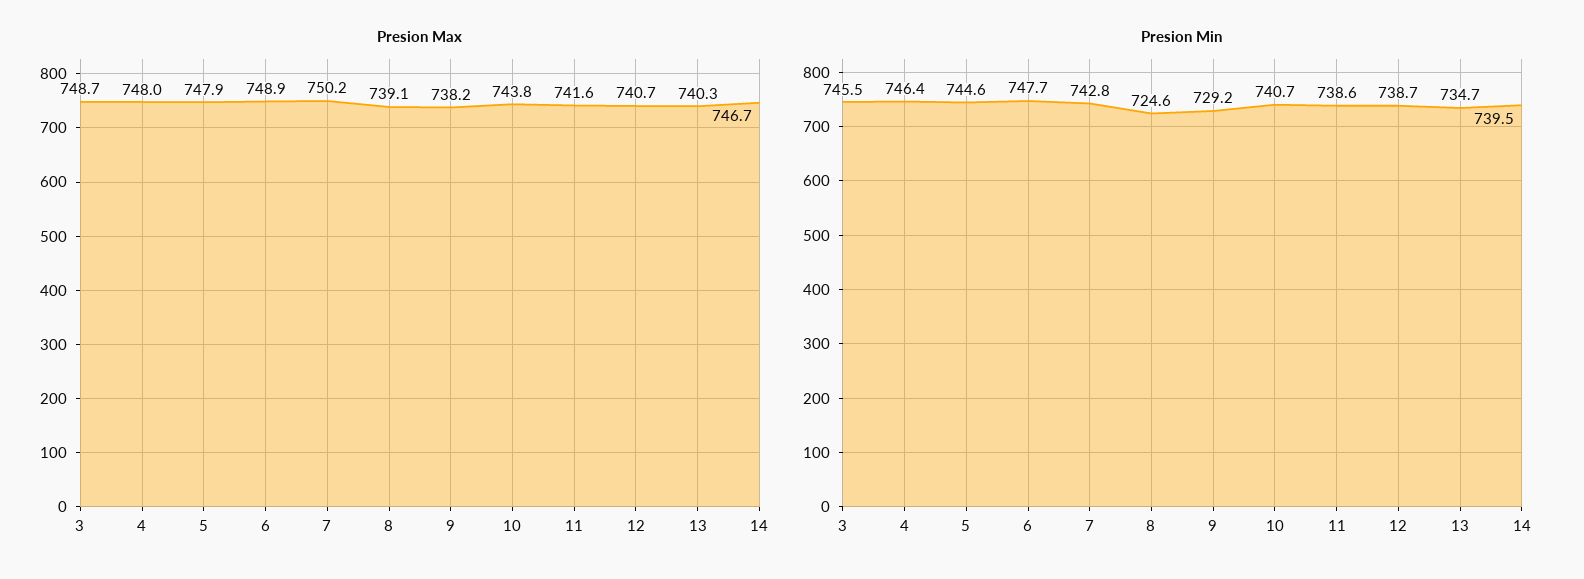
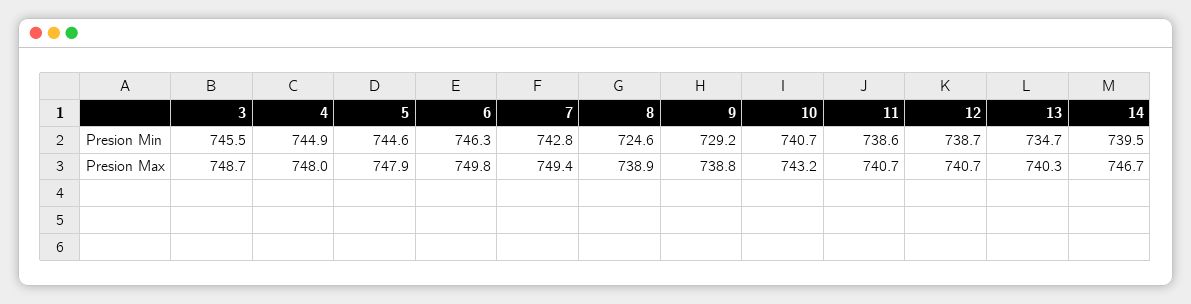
  {
    "Presion Max": {
      "3": 748.7,
      "4": 748,
      "5": 747.9,
-     "6": 748.9,
+     "6": 749.8,
-     "7": 750.2,
+     "7": 749.4,
-     "8": 739.1,
+     "8": 738.9,
-     "9": 738.2,
+     "9": 738.8,
-     "10": 743.8,
+     "10": 743.2,
-     "11": 741.6,
+     "11": 740.7,
      "12": 740.7,
      "13": 740.3,
      "14": 746.7
    },
    "Presion Min": {
      "3": 745.5,
-     "4": 746.4,
+     "4": 744.9,
      "5": 744.6,
-     "6": 747.7,
+     "6": 746.3,
      "7": 742.8,
      "8": 724.6,
      "9": 729.2,
      "10": 740.7,
      "11": 738.6,
      "12": 738.7,
      "13": 734.7,
      "14": 739.5
    }
  }

